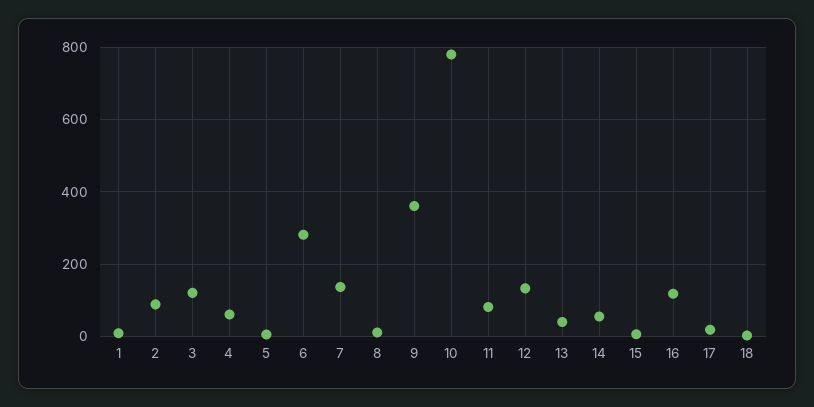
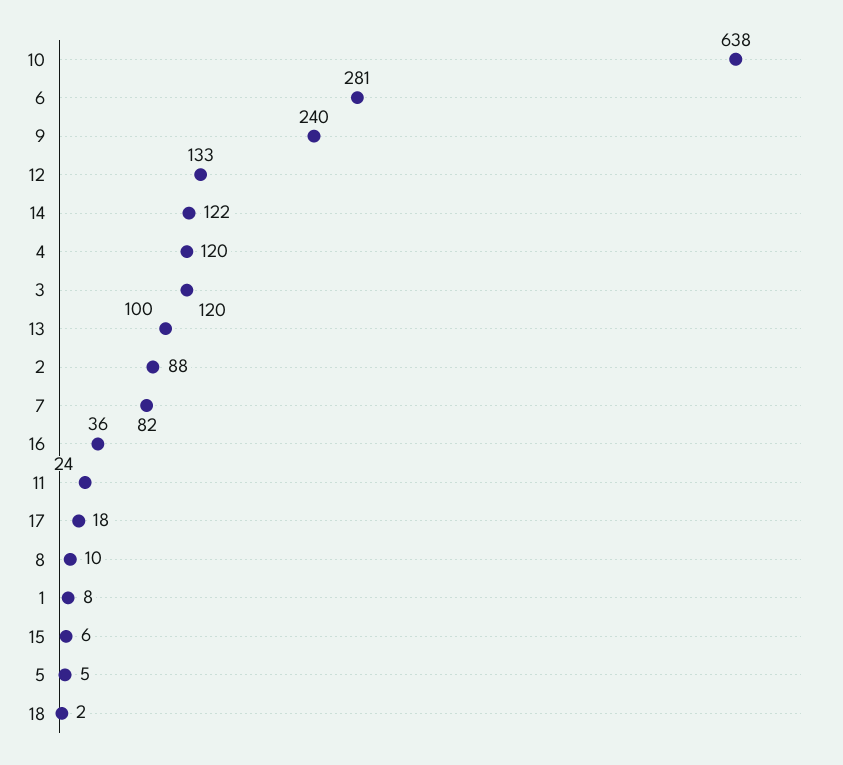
  {
    "1": 8,
    "2": 88,
    "3": 120,
-   "4": 60,
+   "4": 120,
    "5": 5,
    "6": 281,
-   "7": 140,
+   "7": 82,
    "8": 10,
-   "9": 360,
+   "9": 240,
-   "10": 780,
+   "10": 638,
-   "11": 80,
+   "11": 24,
    "12": 133,
-   "13": 40,
+   "13": 100,
-   "14": 60,
+   "14": 122,
    "15": 6,
-   "16": 120,
+   "16": 36,
    "17": 18,
    "18": 2
  }

